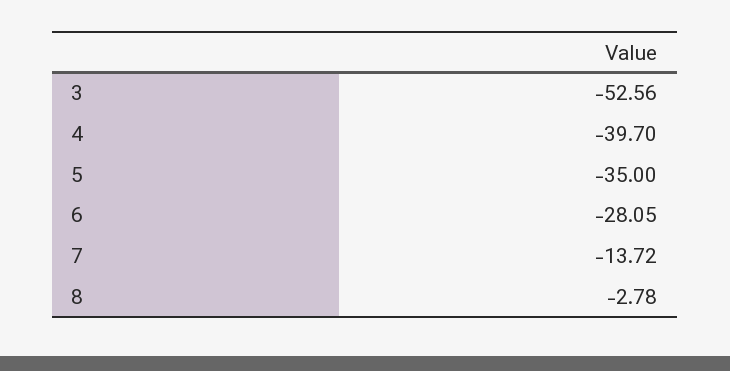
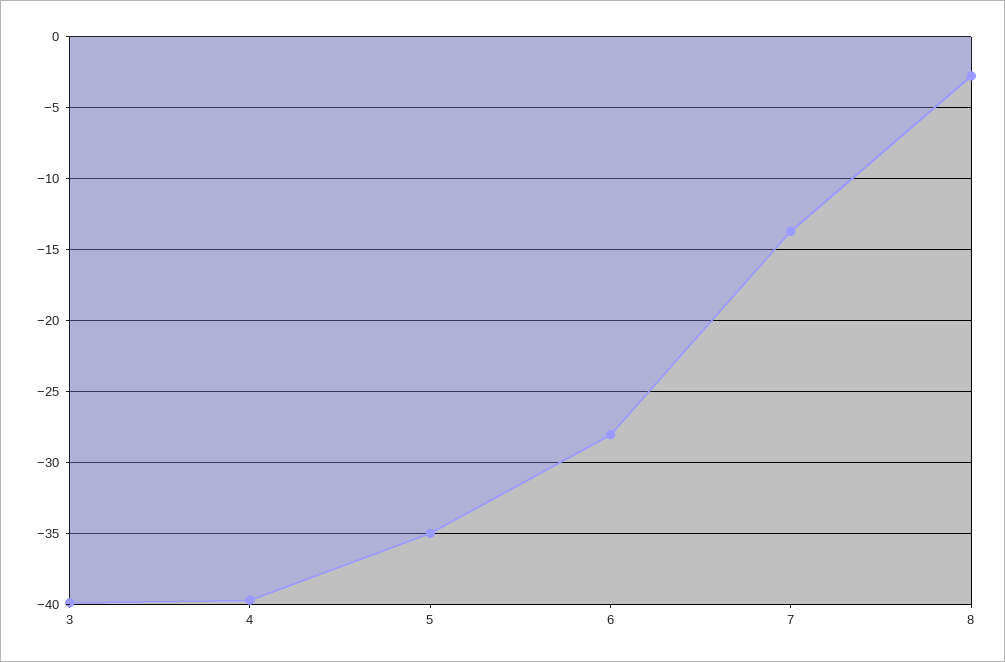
  {
-   "3": -52.56,
+   "3": -40,
    "4": -39.7,
    "5": -35,
    "6": -28.05,
    "7": -13.72,
    "8": -2.78
  }

